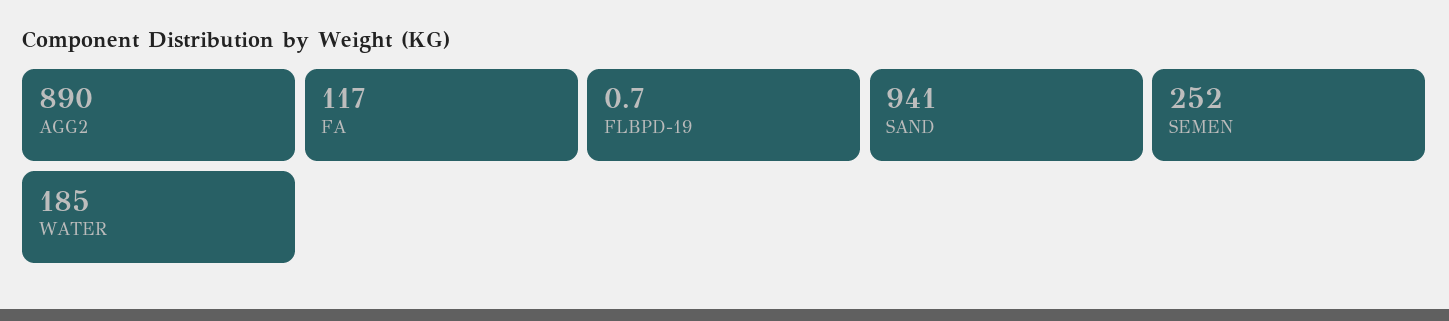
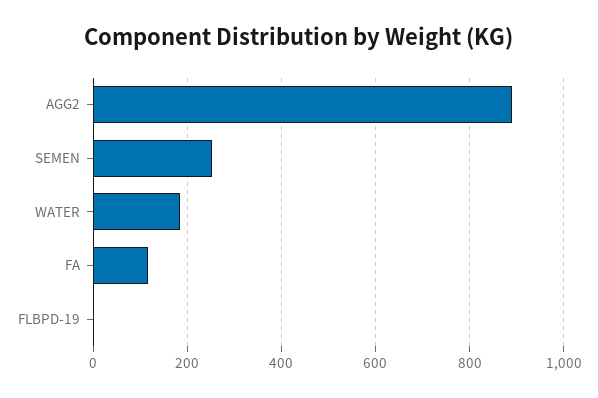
  {
    "AGG2": 890,
    "FA": 117,
    "FLBPD-19": 0.7,
-   "SAND": 941,
    "SEMEN": 252,
    "WATER": 185
  }

